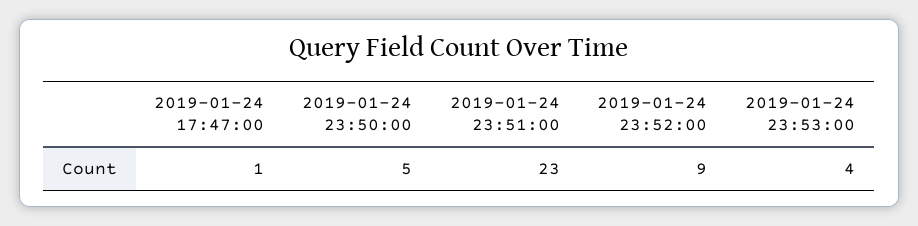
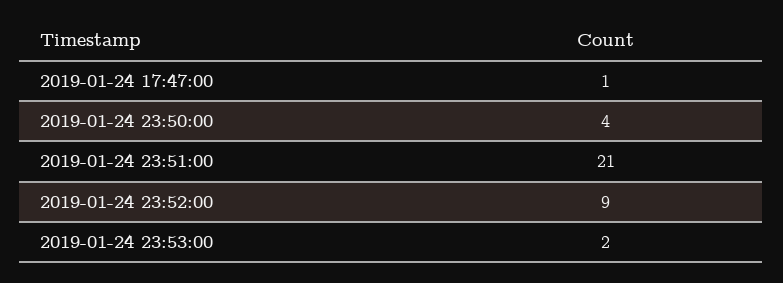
  {
    "2019-01-24 17:47:00": 1,
-   "2019-01-24 23:50:00": 5,
+   "2019-01-24 23:50:00": 4,
-   "2019-01-24 23:51:00": 23,
+   "2019-01-24 23:51:00": 21,
    "2019-01-24 23:52:00": 9,
-   "2019-01-24 23:53:00": 4
+   "2019-01-24 23:53:00": 2
  }

